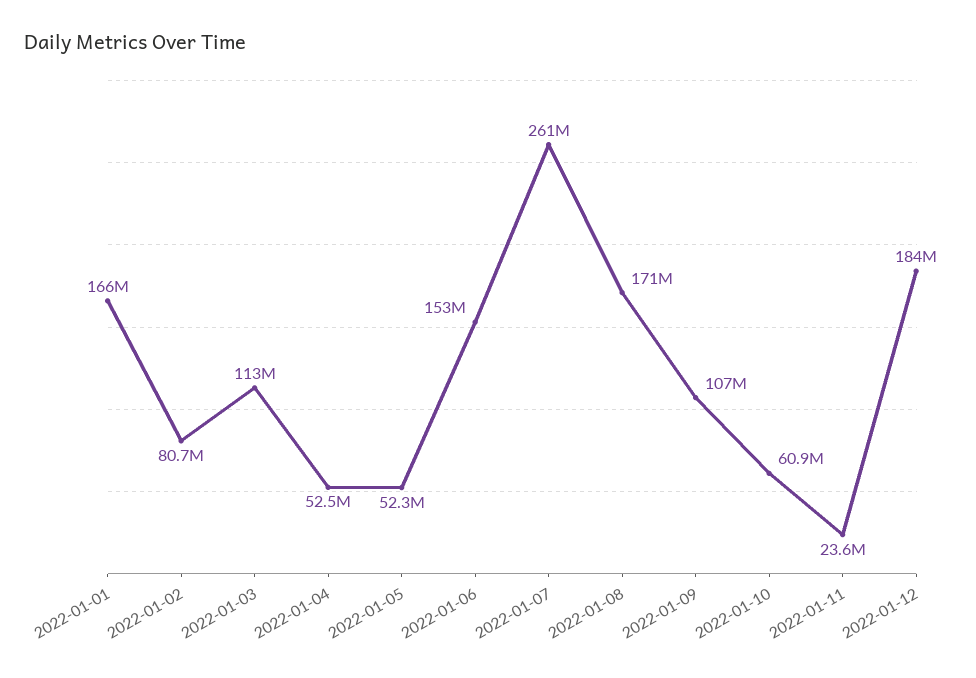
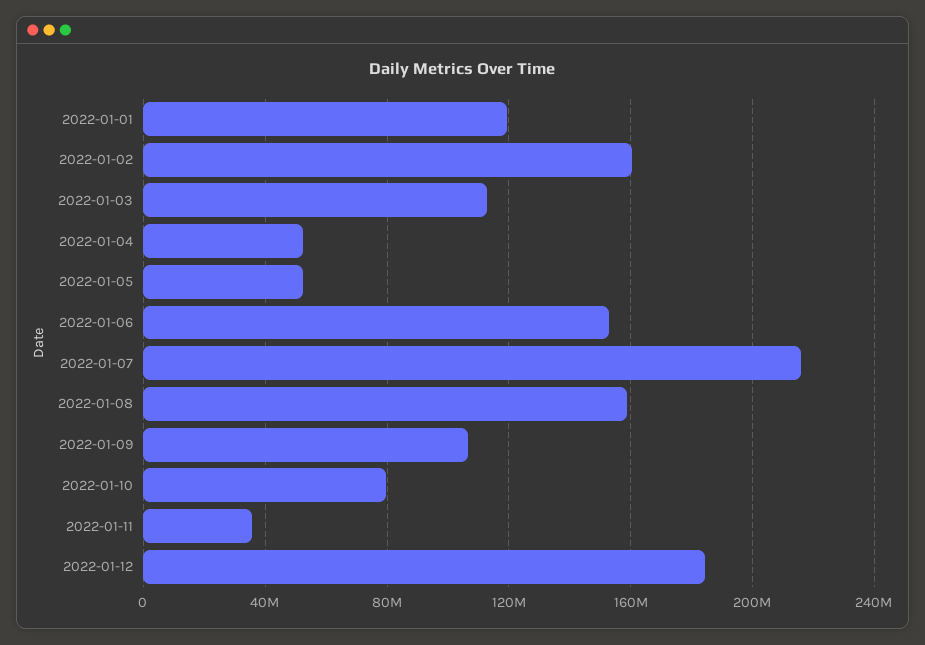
  {
-   "2022-01-01": 166000000,
+   "2022-01-01": 120000000,
-   "2022-01-02": 80700000,
+   "2022-01-02": 160000000,
    "2022-01-03": 113000000,
    "2022-01-04": 52500000,
    "2022-01-05": 52300000,
    "2022-01-06": 153000000,
-   "2022-01-07": 261000000,
+   "2022-01-07": 215000000,
-   "2022-01-08": 171000000,
+   "2022-01-08": 160000000,
    "2022-01-09": 107000000,
-   "2022-01-10": 60900000,
+   "2022-01-10": 80000000,
-   "2022-01-11": 23600000,
+   "2022-01-11": 35000000,
    "2022-01-12": 184000000
  }

